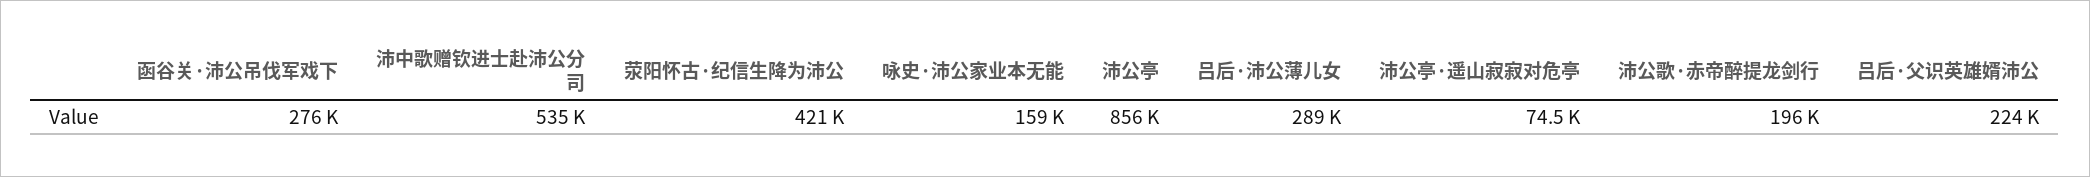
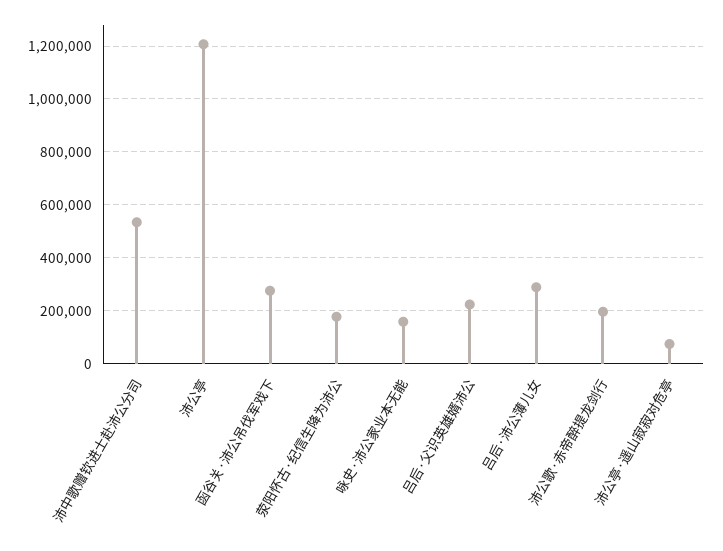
  {
    "函谷关·沛公吊伐军戏下": 276000,
    "沛中歌赠钦进士赴沛公分司": 535000,
-   "荥阳怀古·纪信生降为沛公": 421000,
+   "荥阳怀古·纪信生降为沛公": 175000,
    "咏史·沛公家业本无能": 159000,
-   "沛公亭": 856000,
+   "沛公亭": 1200000,
    "吕后·沛公薄儿女": 289000,
    "沛公亭·遥山寂寂对危亭": 74500,
    "沛公歌·赤帝醉提龙剑行": 196000,
    "吕后·父识英雄婿沛公": 224000
  }

